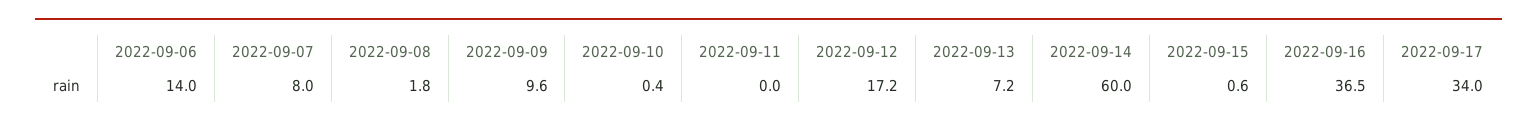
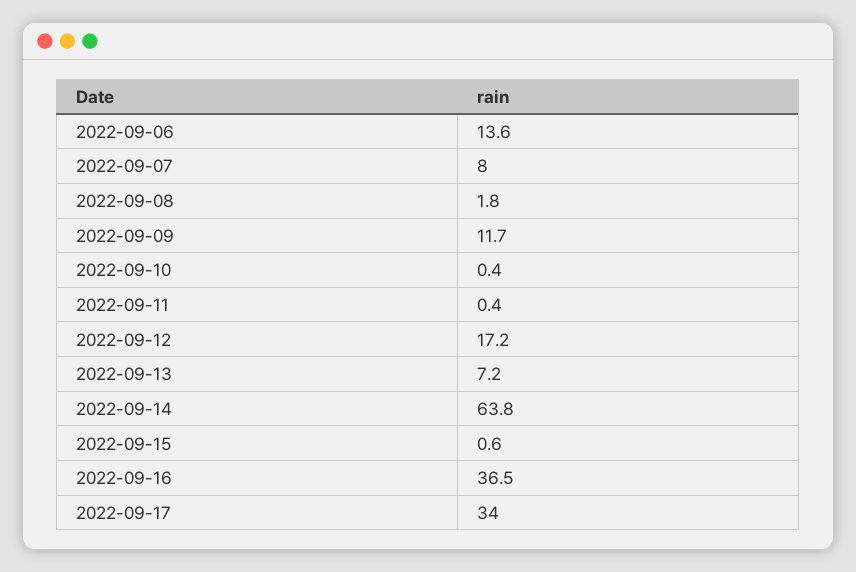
  {
-   "2022-09-06": 14,
+   "2022-09-06": 13.6,
    "2022-09-07": 8,
    "2022-09-08": 1.8,
-   "2022-09-09": 9.6,
+   "2022-09-09": 11.7,
    "2022-09-10": 0.4,
-   "2022-09-11": 0,
+   "2022-09-11": 0.4,
    "2022-09-12": 17.2,
    "2022-09-13": 7.2,
-   "2022-09-14": 60,
+   "2022-09-14": 63.8,
    "2022-09-15": 0.6,
    "2022-09-16": 36.5,
    "2022-09-17": 34
  }

